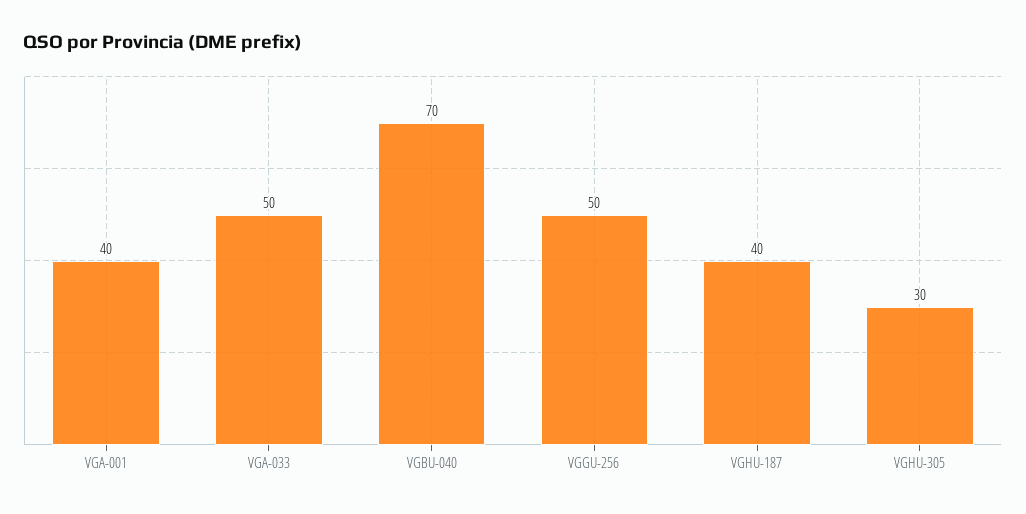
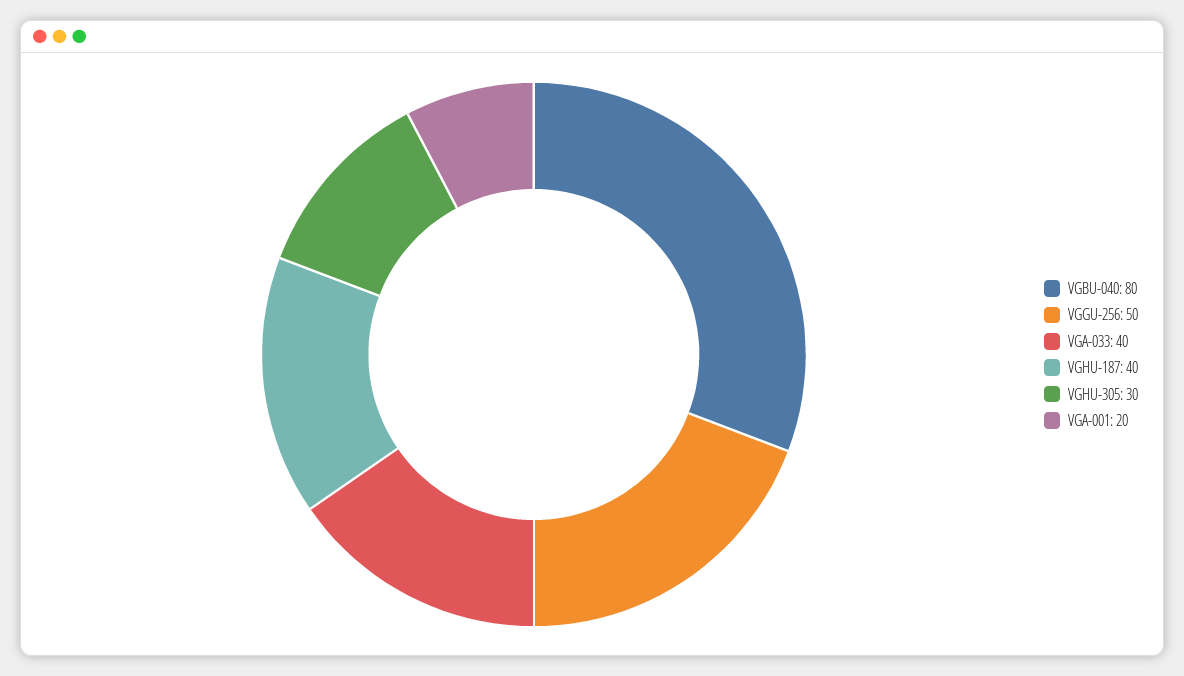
  {
-   "VGA-001": 40,
+   "VGA-001": 20,
-   "VGA-033": 50,
+   "VGA-033": 40,
-   "VGBU-040": 70,
+   "VGBU-040": 80,
    "VGGU-256": 50,
    "VGHU-187": 40,
    "VGHU-305": 30
  }

